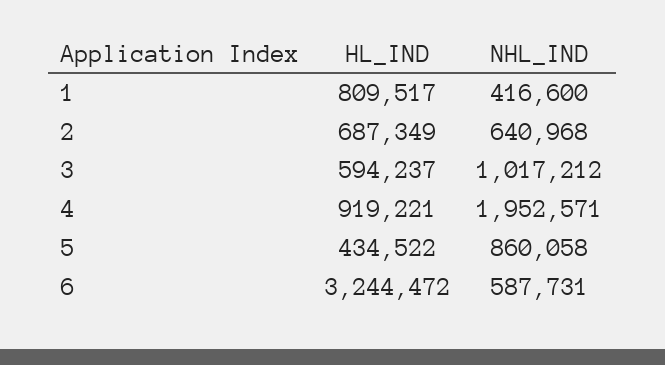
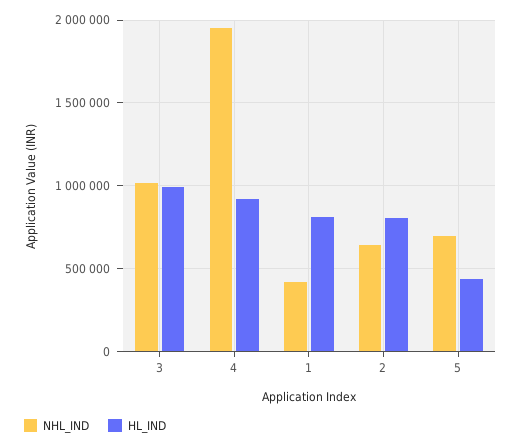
  {
    "HL_IND": {
      "1": 809517,
-     "2": 687349,
+     "2": 800000,
-     "3": 594237,
+     "3": 1000000,
      "4": 919221,
-     "5": 434522,
+     "5": 434522
-     "6": 3244472
    },
    "NHL_IND": {
      "1": 416600,
      "2": 640968,
      "3": 1017212,
      "4": 1952571,
-     "5": 860058,
+     "5": 700000
-     "6": 587731
    }
  }

